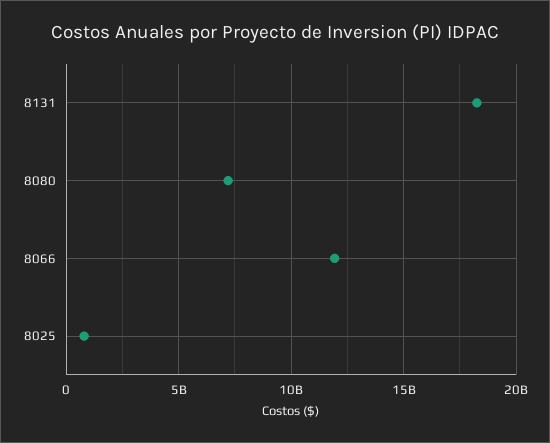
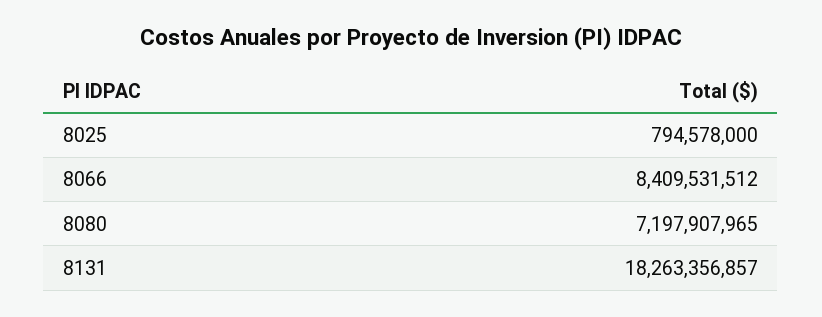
  {
    "8131": 18263356857,
    "8080": 7197907965,
-   "8066": 12000000000,
+   "8066": 8409531512,
    "8025": 794578000
  }

